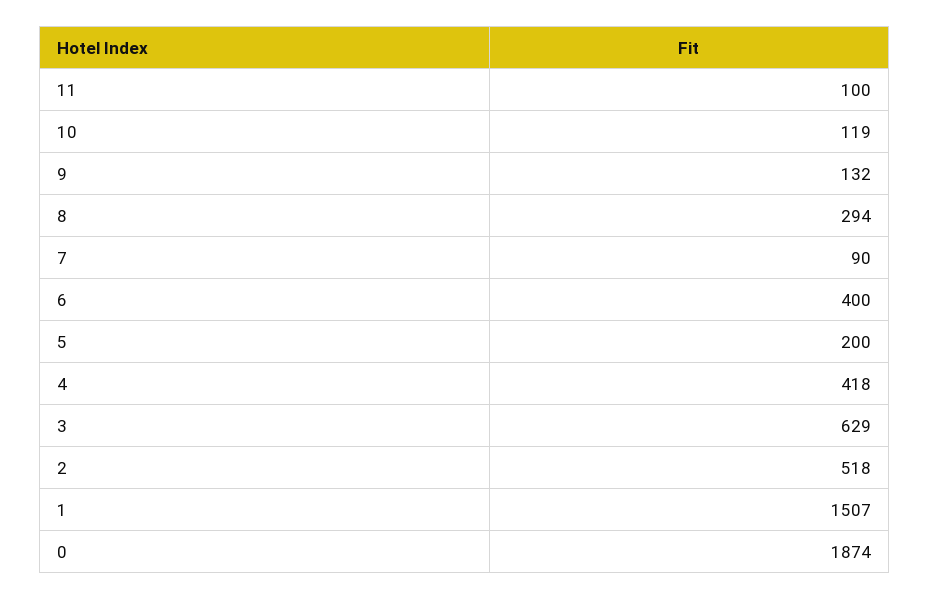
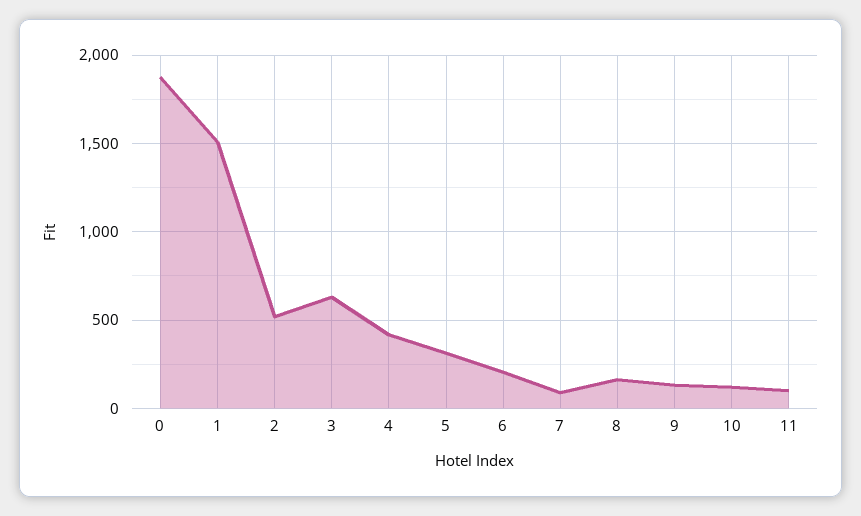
  {
    "11": 100,
    "10": 119,
    "9": 132,
-   "8": 294,
+   "8": 150,
    "7": 90,
-   "6": 400,
+   "6": 200,
-   "5": 200,
+   "5": 300,
    "4": 418,
    "3": 629,
    "2": 518,
    "1": 1507,
    "0": 1874
  }

